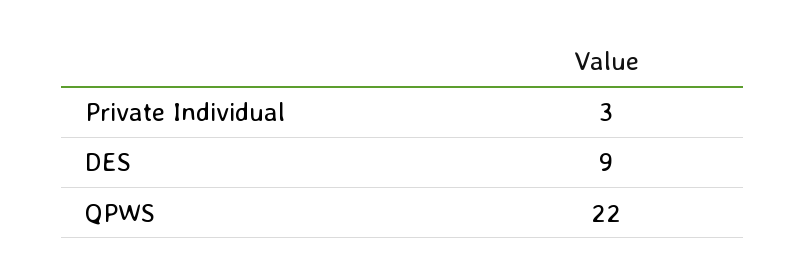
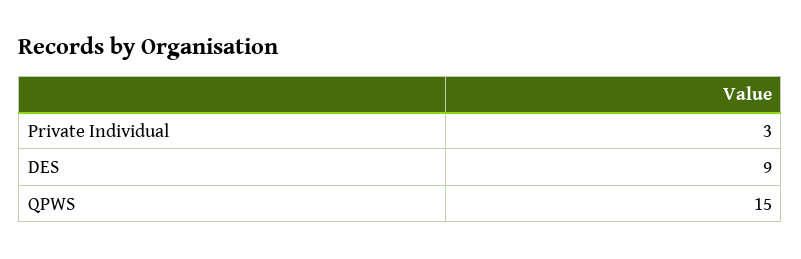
  {
    "Private Individual": 3,
    "DES": 9,
-   "QPWS": 22
+   "QPWS": 15
  }

